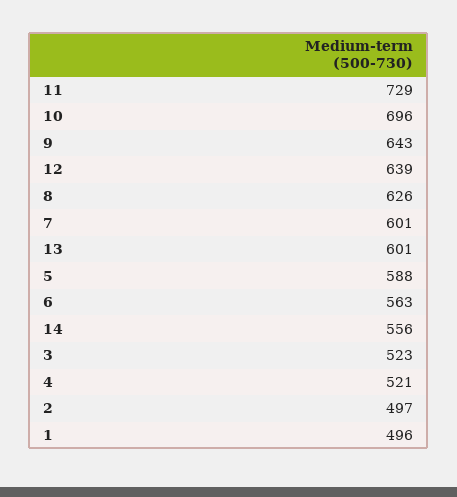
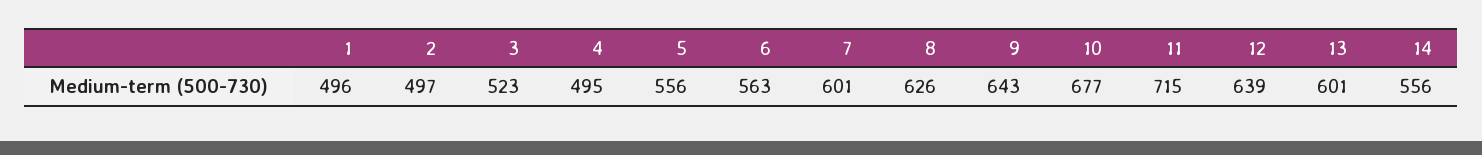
  {
-   "11": 729,
+   "11": 715,
-   "10": 696,
+   "10": 677,
    "9": 643,
    "12": 639,
    "8": 626,
    "7": 601,
    "13": 601,
-   "5": 588,
+   "5": 556,
    "6": 563,
    "14": 556,
    "3": 523,
-   "4": 521,
+   "4": 495,
    "2": 497,
    "1": 496
  }

